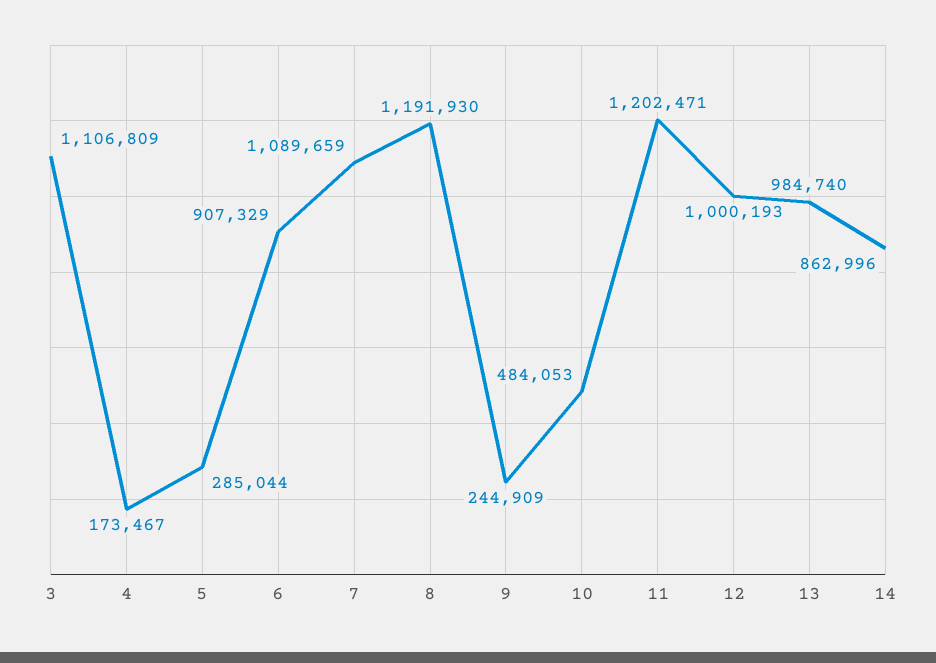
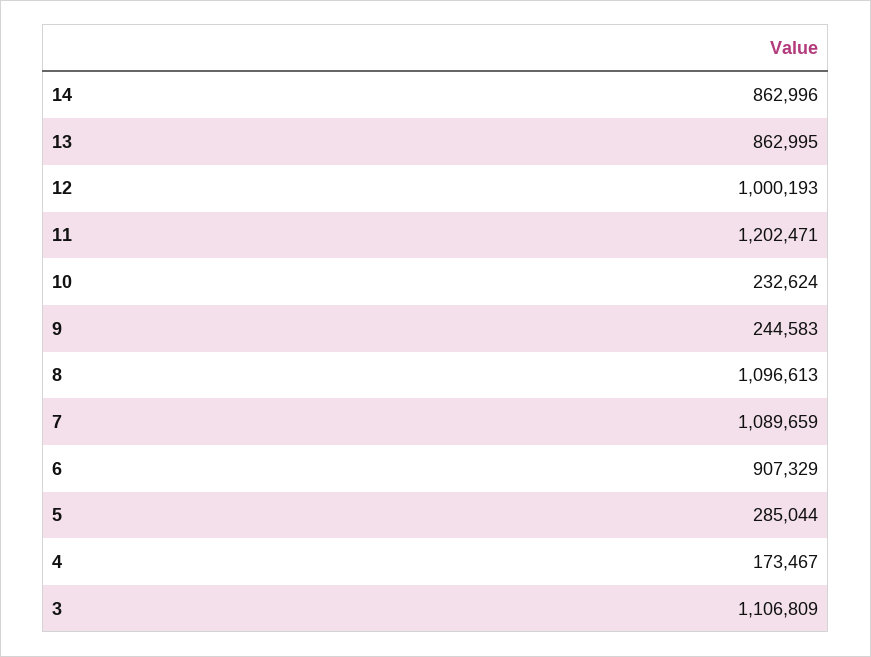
  {
    "3": 1106809,
    "4": 173467,
    "5": 285044,
    "6": 907329,
    "7": 1089659,
-   "8": 1191930,
+   "8": 1096613,
-   "9": 244909,
+   "9": 244583,
-   "10": 484053,
+   "10": 232624,
    "11": 1202471,
    "12": 1000193,
-   "13": 984740,
+   "13": 862995,
    "14": 862996
  }

